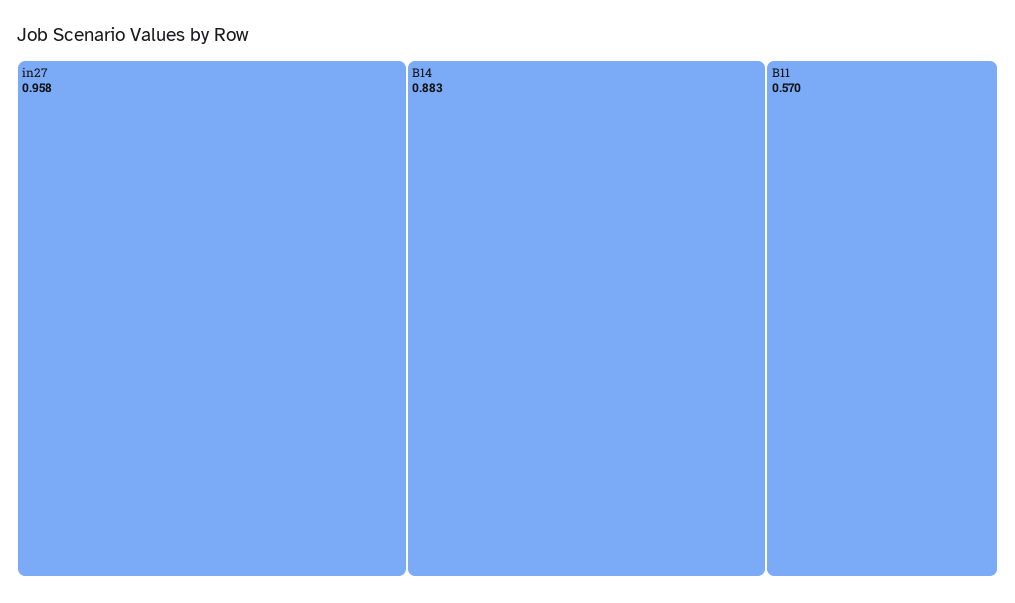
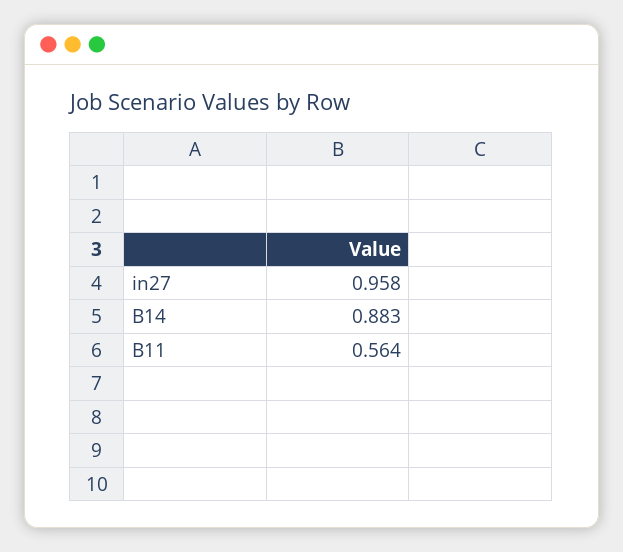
  {
    "in27": 0.958,
    "B14": 0.883,
-   "B11": 0.57
+   "B11": 0.564
  }

